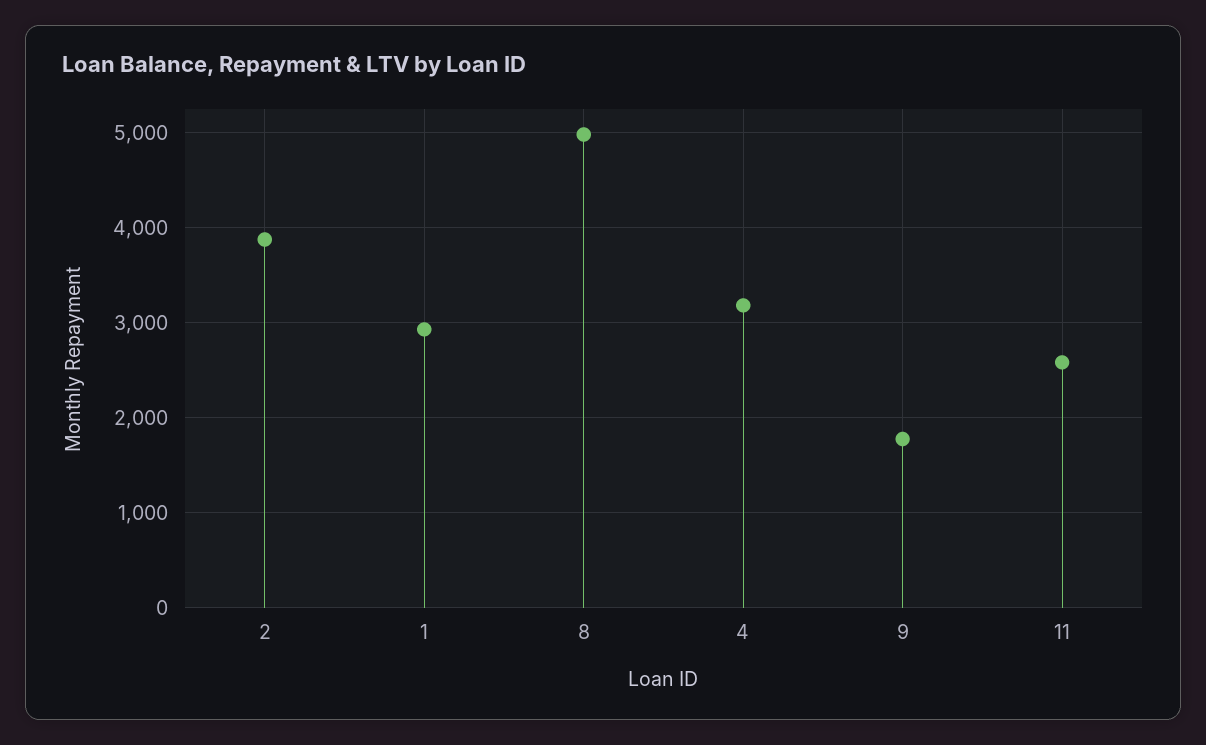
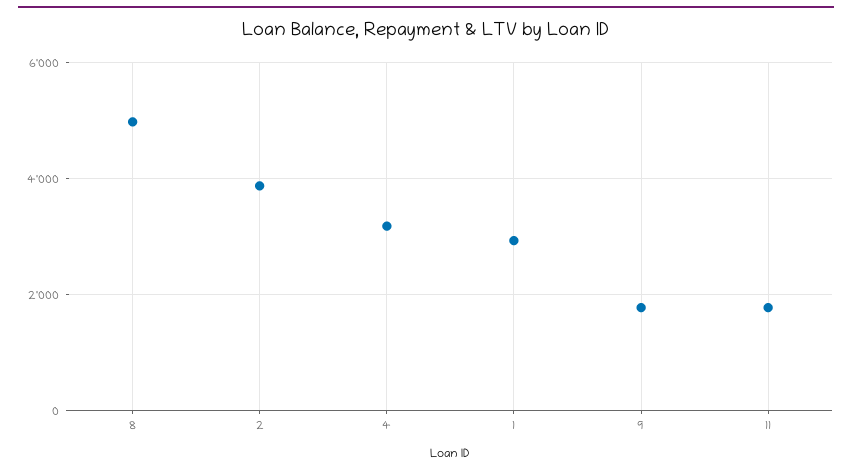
  {
    "2": 3900,
    "1": 2900,
    "8": 5000,
    "4": 3200,
    "9": 1800,
-   "11": 2600
+   "11": 1800
  }

